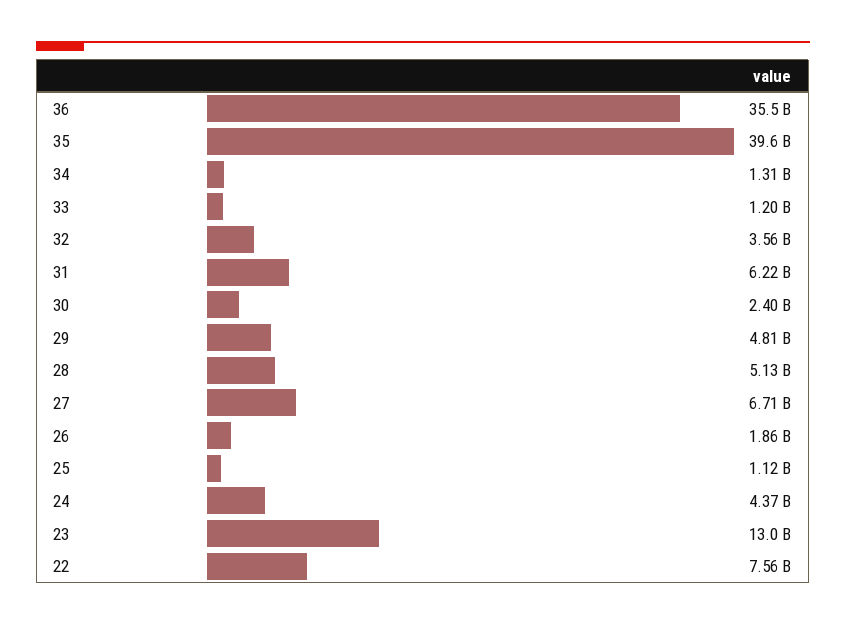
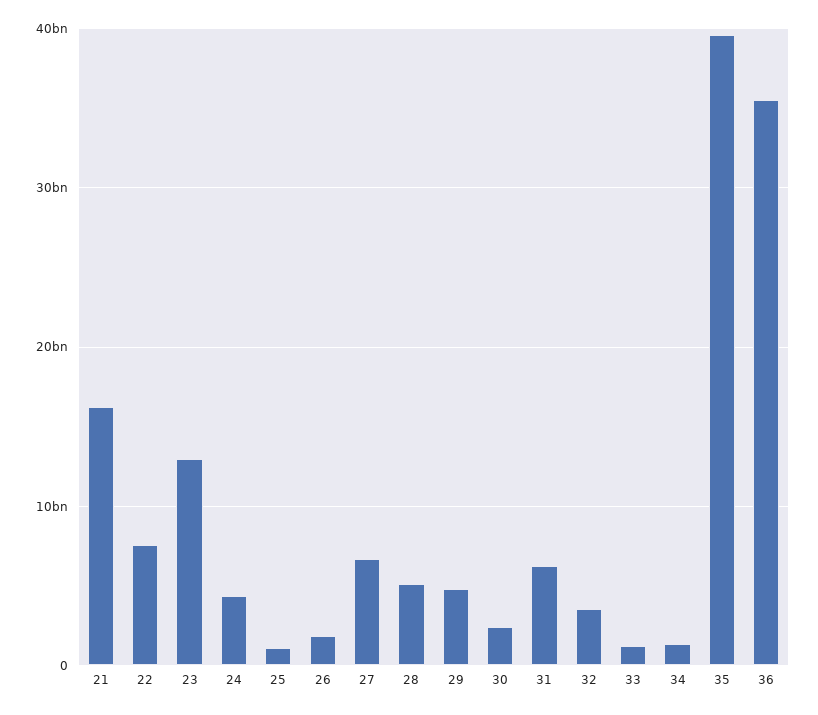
  {
    "36": 35500000000,
    "35": 39600000000,
    "34": 1310000000,
    "33": 1200000000,
    "32": 3560000000,
    "31": 6220000000,
    "30": 2400000000,
    "29": 4810000000,
    "28": 5130000000,
    "27": 6710000000,
    "26": 1860000000,
    "25": 1120000000,
    "24": 4370000000,
    "23": 13000000000,
-   "22": 7560000000
+   "22": 7560000000,
+   "21": 16000000000
  }

